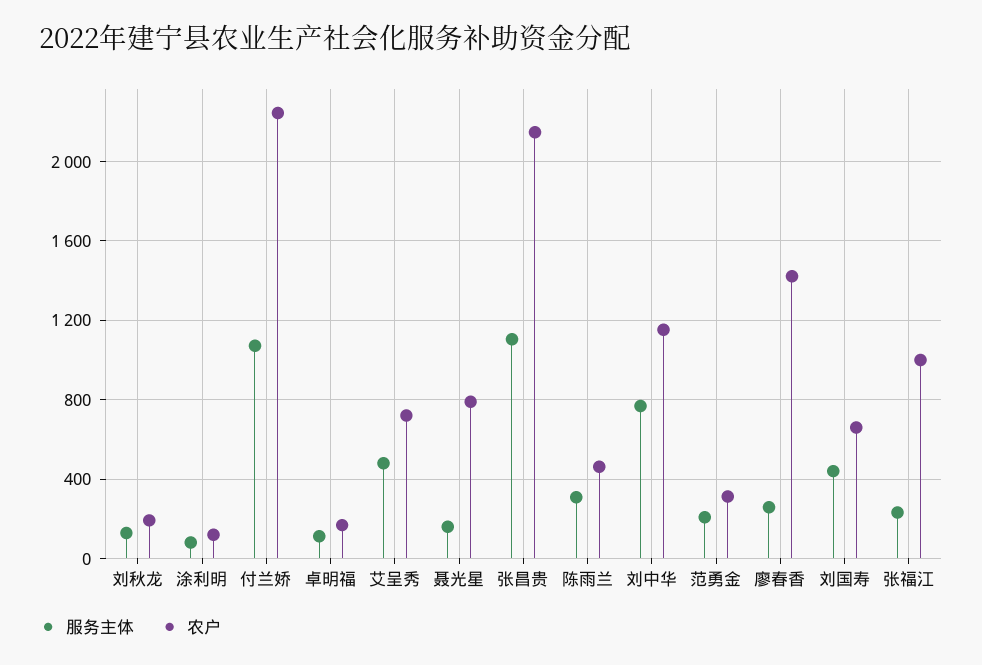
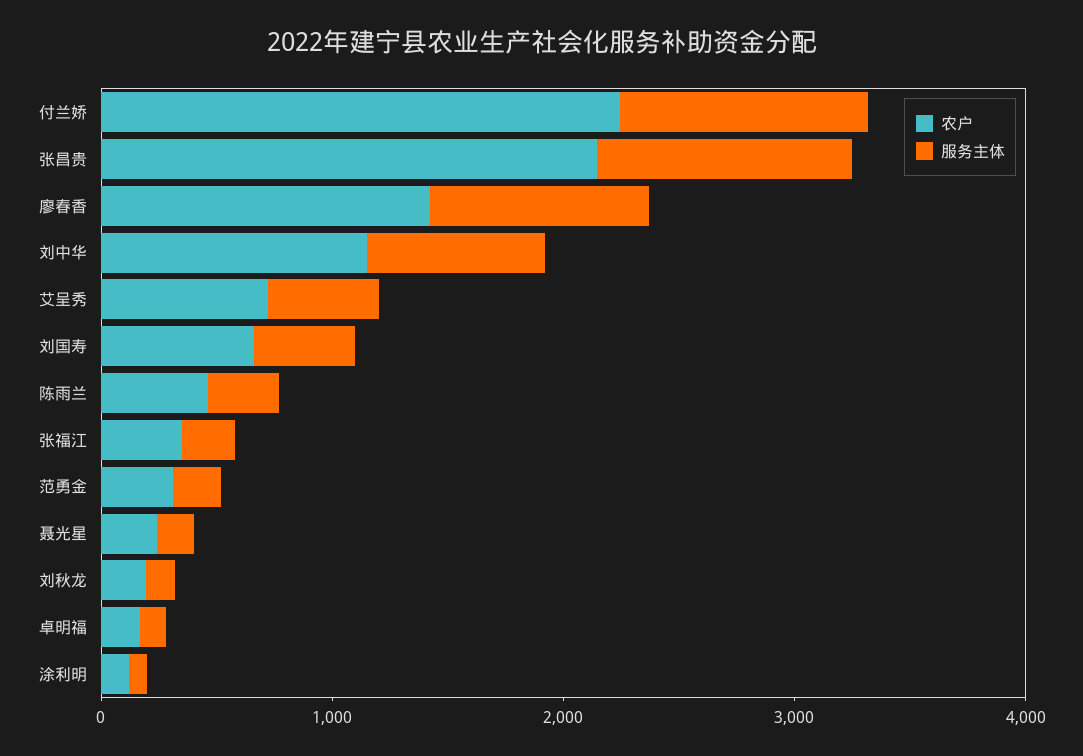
  {
    "服务主体": {
      "刘秋龙": 150,
      "涂利明": 100,
      "付兰娇": 1050,
      "卓明福": 100,
      "艾呈秀": 500,
      "聂光星": 150,
      "张昌贵": 1100,
      "陈雨兰": 300,
      "刘中华": 750,
      "范勇金": 200,
-     "廖春香": 250,
+     "廖春香": 1000,
      "刘国寿": 450,
      "张福江": 250
    },
    "农户": {
      "刘秋龙": 200,
      "涂利明": 100,
      "付兰娇": 2250,
      "卓明福": 150,
      "艾呈秀": 700,
-     "聂光星": 800,
+     "聂光星": 200,
      "张昌贵": 2150,
      "陈雨兰": 450,
      "刘中华": 1150,
      "范勇金": 300,
      "廖春香": 1400,
      "刘国寿": 650,
-     "张福江": 1000
+     "张福江": 400
    }
  }

